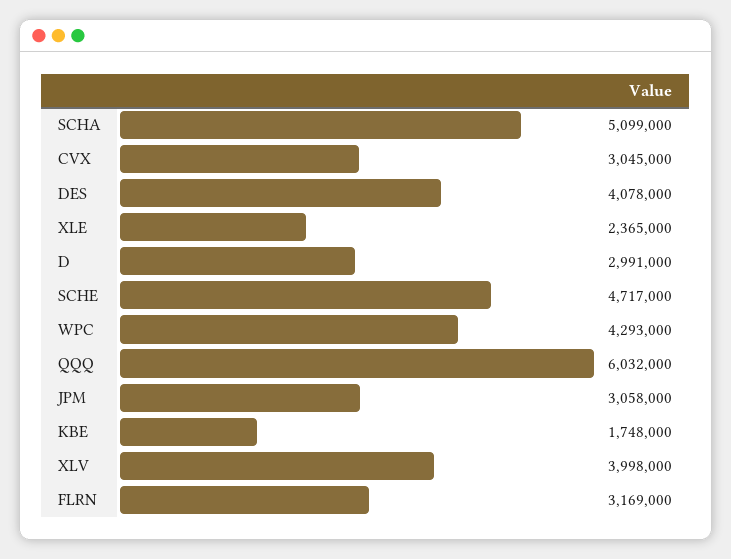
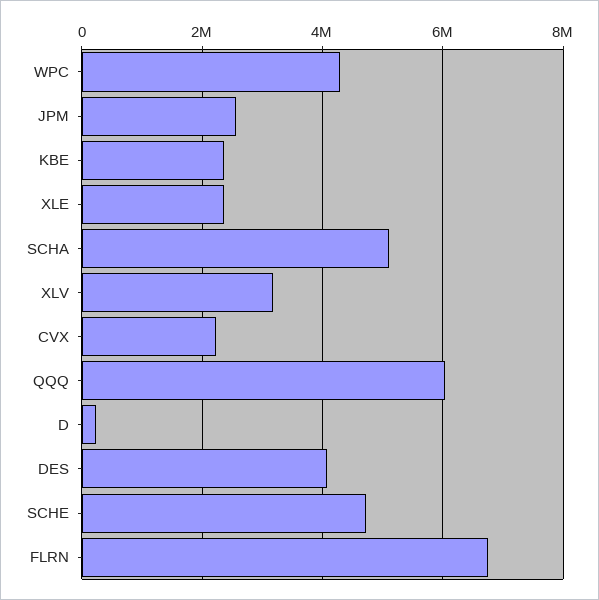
  {
    "SCHA": 5099000,
-   "CVX": 3045000,
+   "CVX": 2200000,
    "DES": 4078000,
    "XLE": 2365000,
-   "D": 2991000,
+   "D": 200000,
    "SCHE": 4717000,
    "WPC": 4293000,
    "QQQ": 6032000,
-   "JPM": 3058000,
+   "JPM": 2600000,
-   "KBE": 1748000,
+   "KBE": 2400000,
-   "XLV": 3998000,
+   "XLV": 3200000,
-   "FLRN": 3169000
+   "FLRN": 6800000
  }

